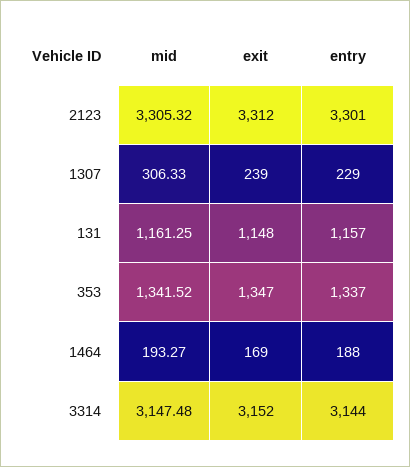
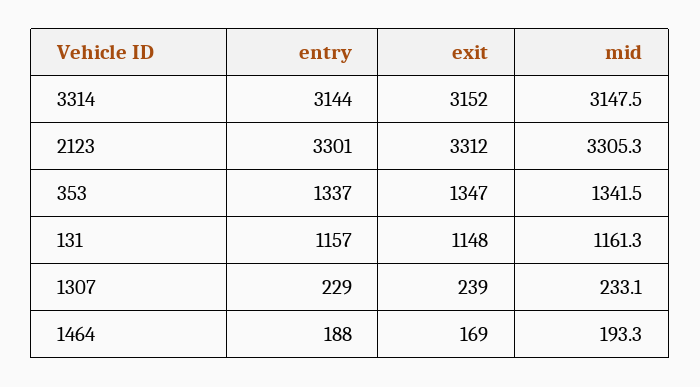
  {
    "mid": {
      "2123": 3305.32,
-     "1307": 306.33,
+     "1307": 233.1,
      "131": 1161.25,
      "353": 1341.52,
      "1464": 193.27,
      "3314": 3147.48
    },
    "exit": {
      "2123": 3312,
      "1307": 239,
      "131": 1148,
      "353": 1347,
      "1464": 169,
      "3314": 3152
    },
    "entry": {
      "2123": 3301,
      "1307": 229,
      "131": 1157,
      "353": 1337,
      "1464": 188,
      "3314": 3144
    }
  }

